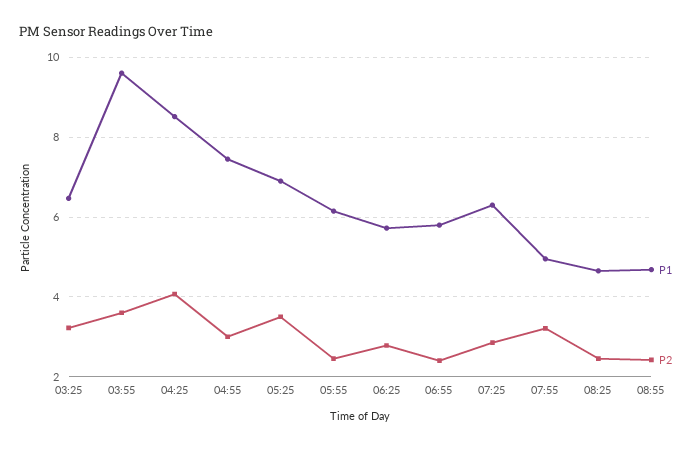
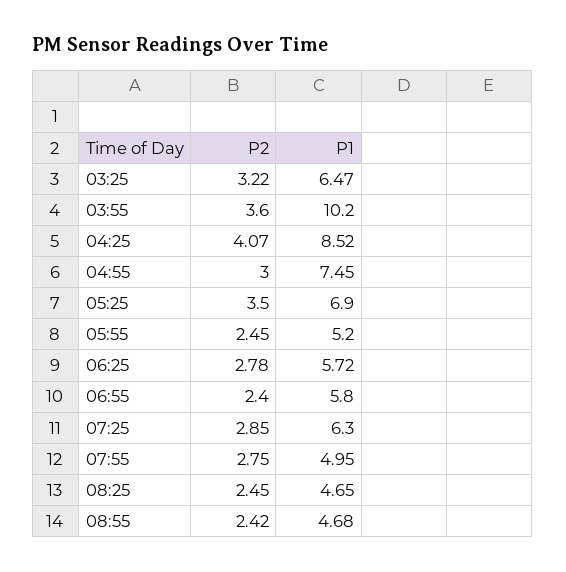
  {
    "P1": {
      "03:25": 6.47,
-     "03:55": 9.6,
+     "03:55": 10.2,
      "04:25": 8.52,
      "04:55": 7.45,
      "05:25": 6.9,
-     "05:55": 6.2,
+     "05:55": 5.2,
      "06:25": 5.72,
      "06:55": 5.8,
      "07:25": 6.3,
      "07:55": 4.95,
      "08:25": 4.65,
      "08:55": 4.68
    },
    "P2": {
      "03:25": 3.22,
      "03:55": 3.6,
      "04:25": 4.07,
      "04:55": 3,
      "05:25": 3.5,
      "05:55": 2.45,
      "06:25": 2.78,
      "06:55": 2.4,
      "07:25": 2.85,
-     "07:55": 3.2,
+     "07:55": 2.75,
      "08:25": 2.45,
      "08:55": 2.42
    }
  }

